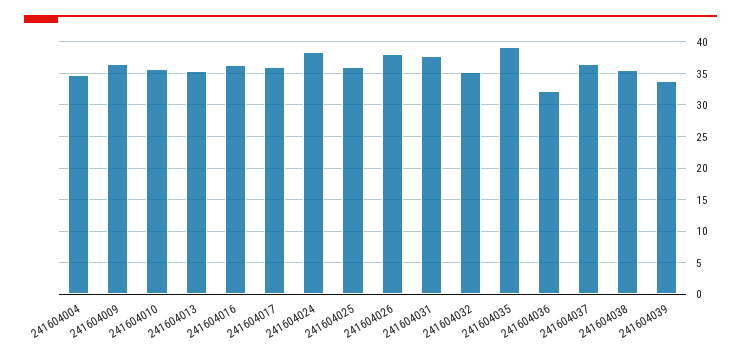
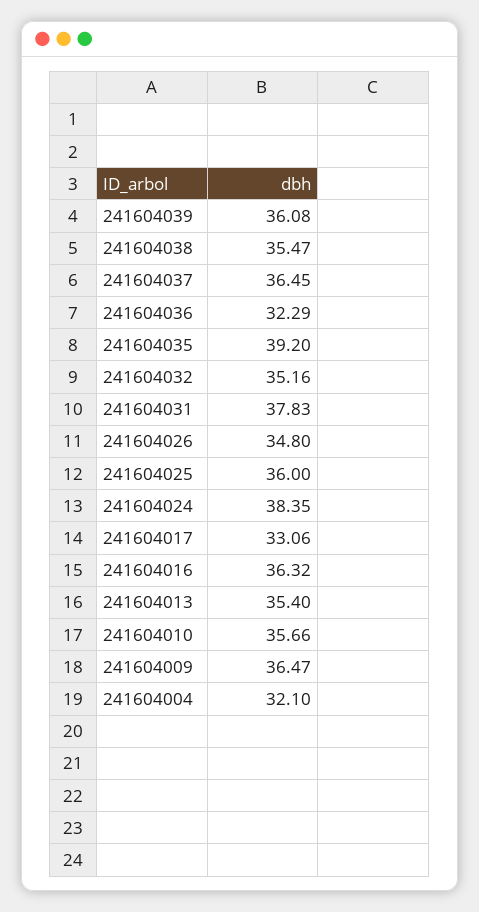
  {
-   "241604004": 35,
+   "241604004": 32.1,
    "241604009": 36.47,
    "241604010": 35.66,
    "241604013": 35.4,
    "241604016": 36.32,
-   "241604017": 36,
+   "241604017": 33.06,
    "241604024": 38.35,
    "241604025": 36,
-   "241604026": 38,
+   "241604026": 34.8,
    "241604031": 37.83,
    "241604032": 35.16,
    "241604035": 39.2,
    "241604036": 32.29,
    "241604037": 36.45,
    "241604038": 35.47,
-   "241604039": 34
+   "241604039": 36.08
  }

